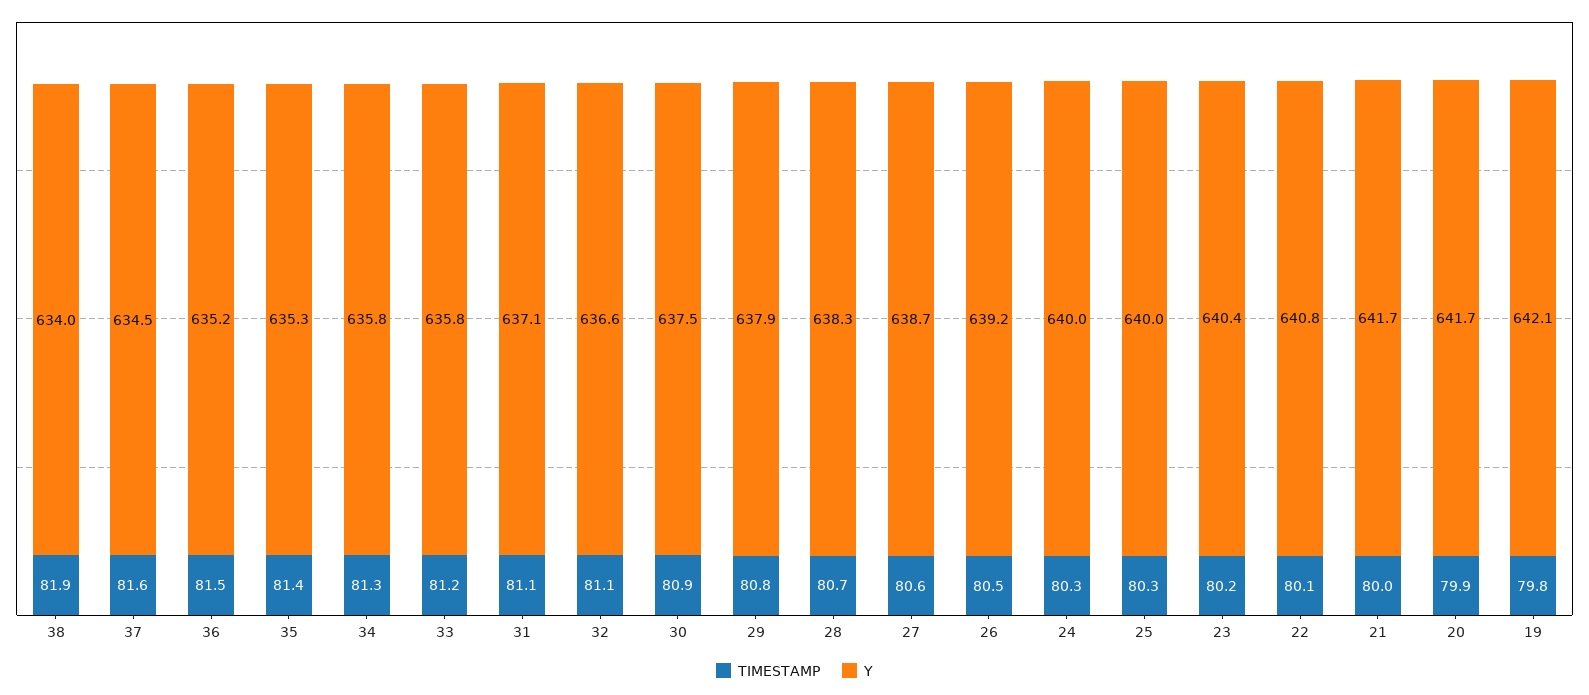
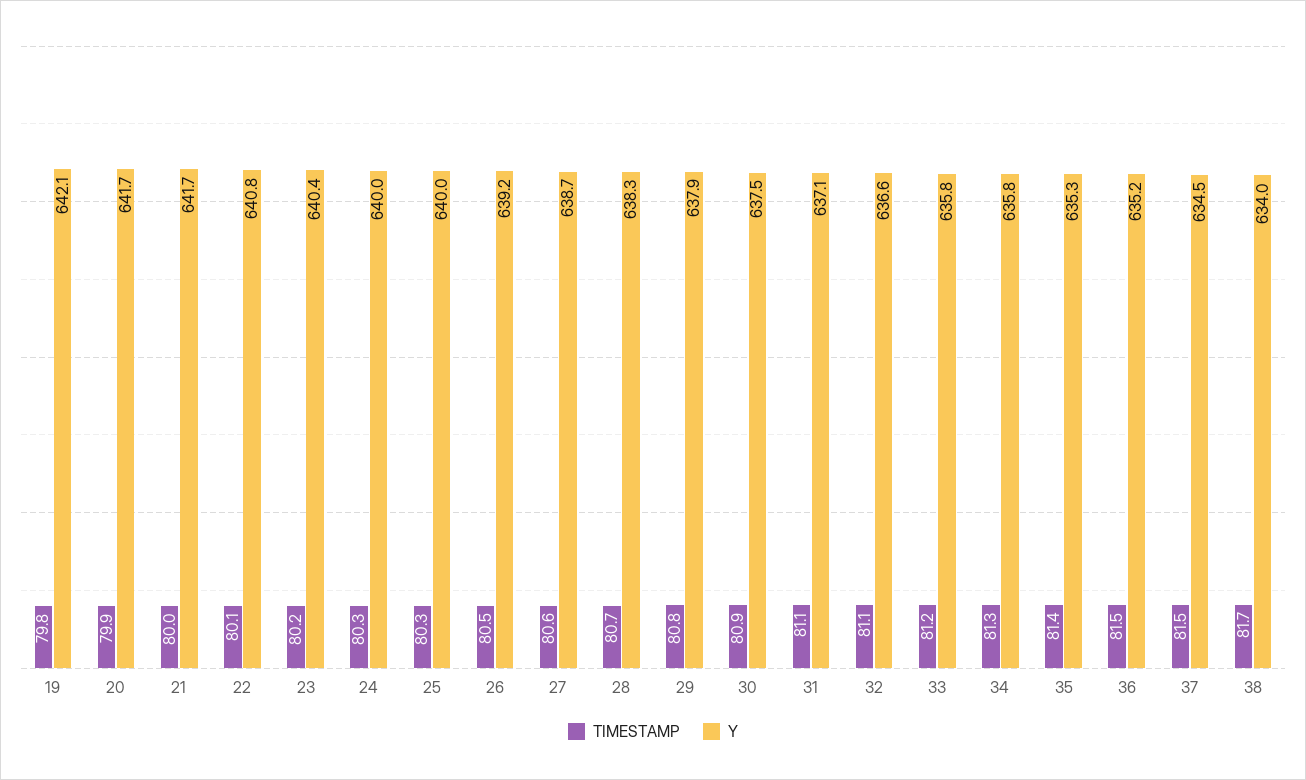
  {
    "TIMESTAMP": {
-     "38": 81.9,
+     "38": 81.7,
-     "37": 81.6,
+     "37": 81.5,
      "36": 81.5,
      "35": 81.4,
      "34": 81.3,
      "33": 81.2,
      "31": 81.1,
      "32": 81.1,
      "30": 80.9,
      "29": 80.8,
      "28": 80.7,
      "27": 80.6,
      "26": 80.5,
      "24": 80.3,
      "25": 80.3,
      "23": 80.2,
      "22": 80.1,
      "21": 80,
      "20": 79.9,
      "19": 79.8
    },
    "Y": {
      "38": 634,
      "37": 634.5,
      "36": 635.2,
      "35": 635.3,
      "34": 635.8,
      "33": 635.8,
      "31": 637.1,
      "32": 636.6,
      "30": 637.5,
      "29": 637.9,
      "28": 638.3,
      "27": 638.7,
      "26": 639.2,
      "24": 640,
      "25": 640,
      "23": 640.4,
      "22": 640.8,
      "21": 641.7,
      "20": 641.7,
      "19": 642.1
    }
  }

